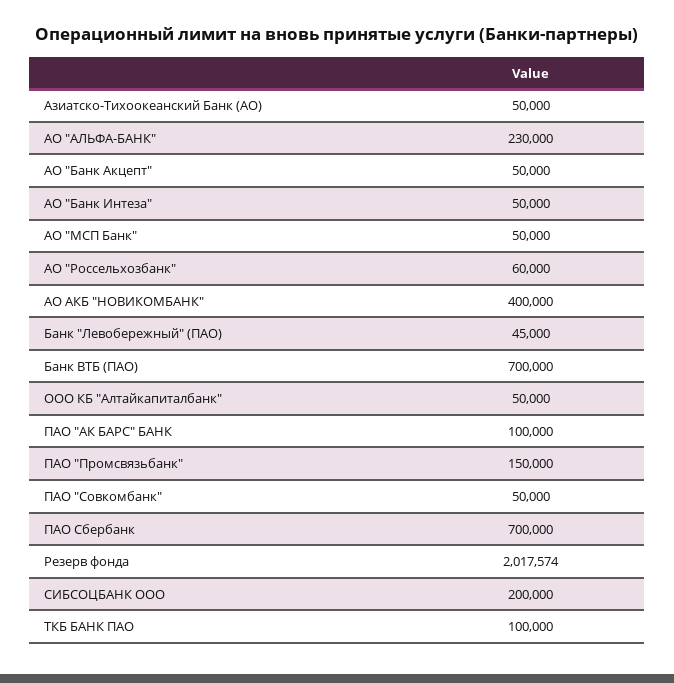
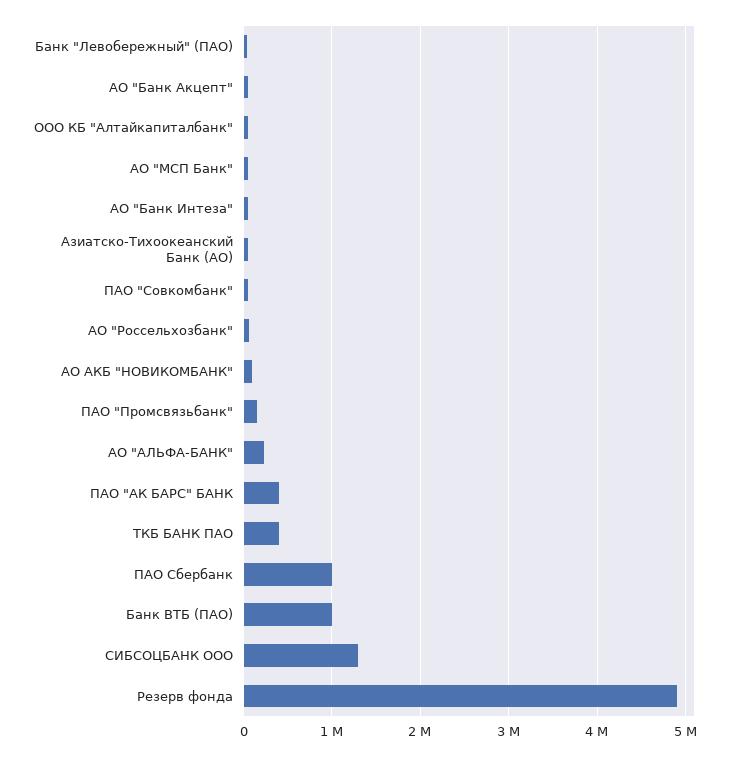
  {
    "Азиатско-Тихоокеанский Банк (АО)": 50000,
    "АО \"АЛЬФА-БАНК\"": 230000,
    "АО \"Банк Акцепт\"": 50000,
    "АО \"Банк Интеза\"": 50000,
    "АО \"МСП Банк\"": 50000,
    "АО \"Россельхозбанк\"": 60000,
-   "АО АКБ \"НОВИКОМБАНК\"": 400000,
+   "АО АКБ \"НОВИКОМБАНК\"": 100000,
    "Банк \"Левобережный\" (ПАО)": 45000,
-   "Банк ВТБ (ПАО)": 700000,
+   "Банк ВТБ (ПАО)": 1000000,
    "ООО КБ \"Алтайкапиталбанк\"": 50000,
-   "ПАО \"АК БАРС\" БАНК": 100000,
+   "ПАО \"АК БАРС\" БАНК": 400000,
    "ПАО \"Промсвязьбанк\"": 150000,
    "ПАО \"Совкомбанк\"": 50000,
-   "ПАО Сбербанк": 700000,
+   "ПАО Сбербанк": 1000000,
-   "Резерв фонда": 2017574,
+   "Резерв фонда": 4900000,
-   "СИБСОЦБАНК ООО": 200000,
+   "СИБСОЦБАНК ООО": 1300000,
-   "ТКБ БАНК ПАО": 100000
+   "ТКБ БАНК ПАО": 400000
  }

